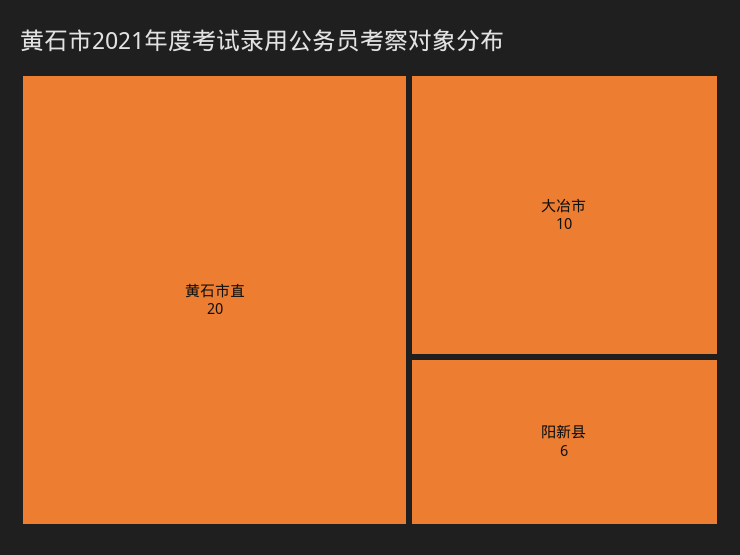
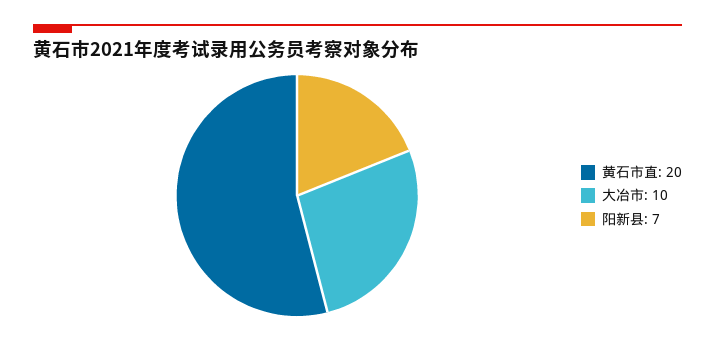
  {
    "黄石市直": 20,
    "大冶市": 10,
-   "阳新县": 6
+   "阳新县": 7
  }

